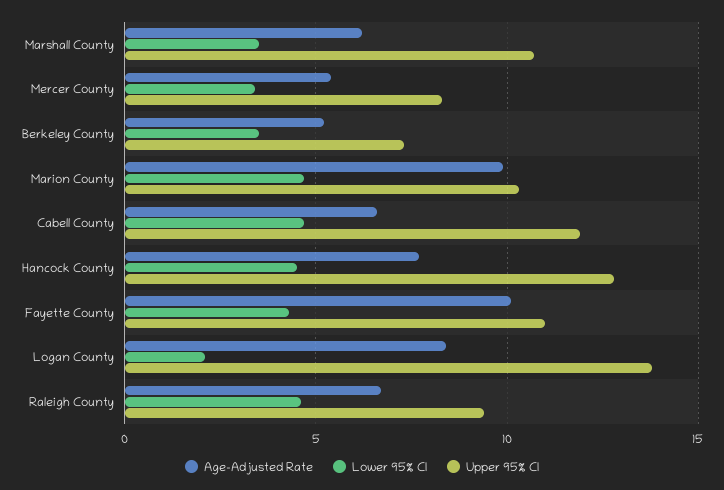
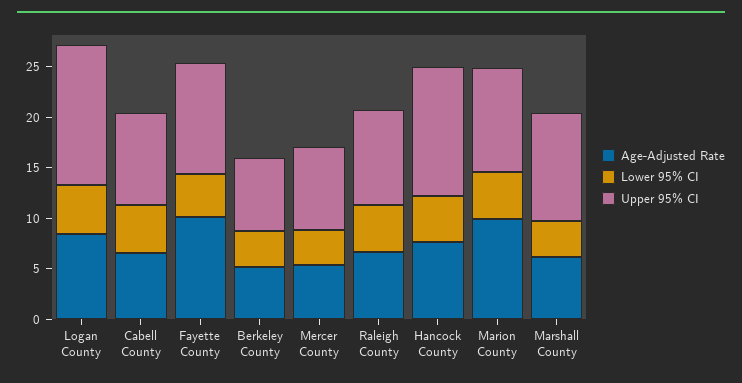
  {
    "Age-Adjusted Rate": {
      "Marshall County": 6,
      "Mercer County": 5.5,
      "Berkeley County": 5,
      "Marion County": 10,
      "Cabell County": 6.5,
      "Hancock County": 7.5,
      "Fayette County": 10,
      "Logan County": 8.5,
      "Raleigh County": 6.5
    },
    "Lower 95% CI": {
      "Marshall County": 3.5,
      "Mercer County": 3.5,
      "Berkeley County": 3.5,
      "Marion County": 4.5,
      "Cabell County": 4.5,
      "Hancock County": 4.5,
      "Fayette County": 4.5,
-     "Logan County": 2,
+     "Logan County": 5,
      "Raleigh County": 4.5
    },
    "Upper 95% CI": {
      "Marshall County": 10.5,
      "Mercer County": 8.5,
      "Berkeley County": 7.5,
      "Marion County": 10.5,
-     "Cabell County": 12,
+     "Cabell County": 9,
      "Hancock County": 13,
      "Fayette County": 11,
      "Logan County": 14,
      "Raleigh County": 9.5
    }
  }

